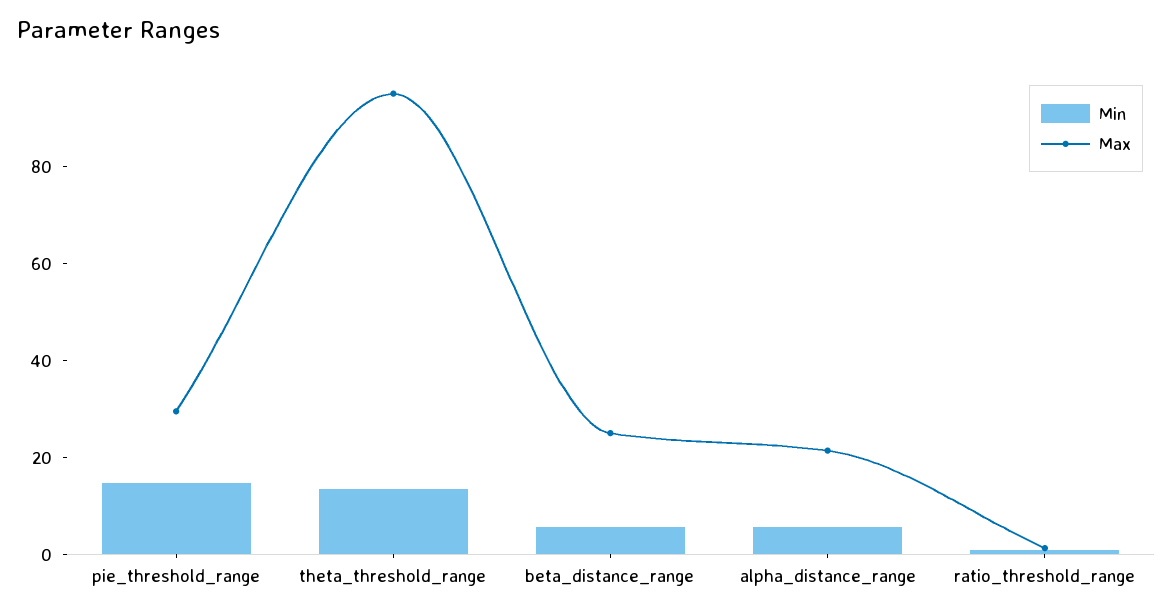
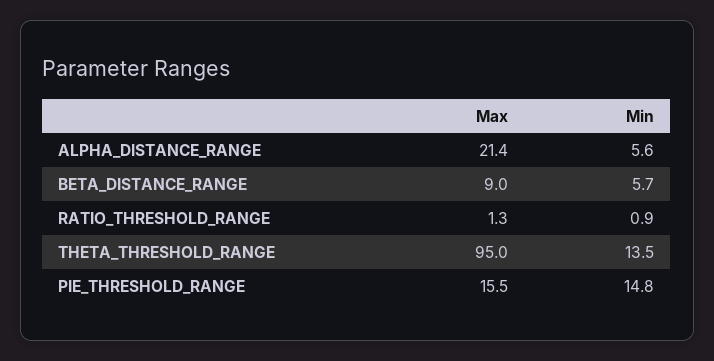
  {
    "Min": {
      "pie_threshold_range": 14.8,
      "theta_threshold_range": 13.5,
      "beta_distance_range": 5.7,
      "alpha_distance_range": 5.6,
      "ratio_threshold_range": 0.9
    },
    "Max": {
-     "pie_threshold_range": 30,
+     "pie_threshold_range": 15.5,
      "theta_threshold_range": 95,
-     "beta_distance_range": 25,
+     "beta_distance_range": 9,
      "alpha_distance_range": 21.4,
      "ratio_threshold_range": 1.3
    }
  }

